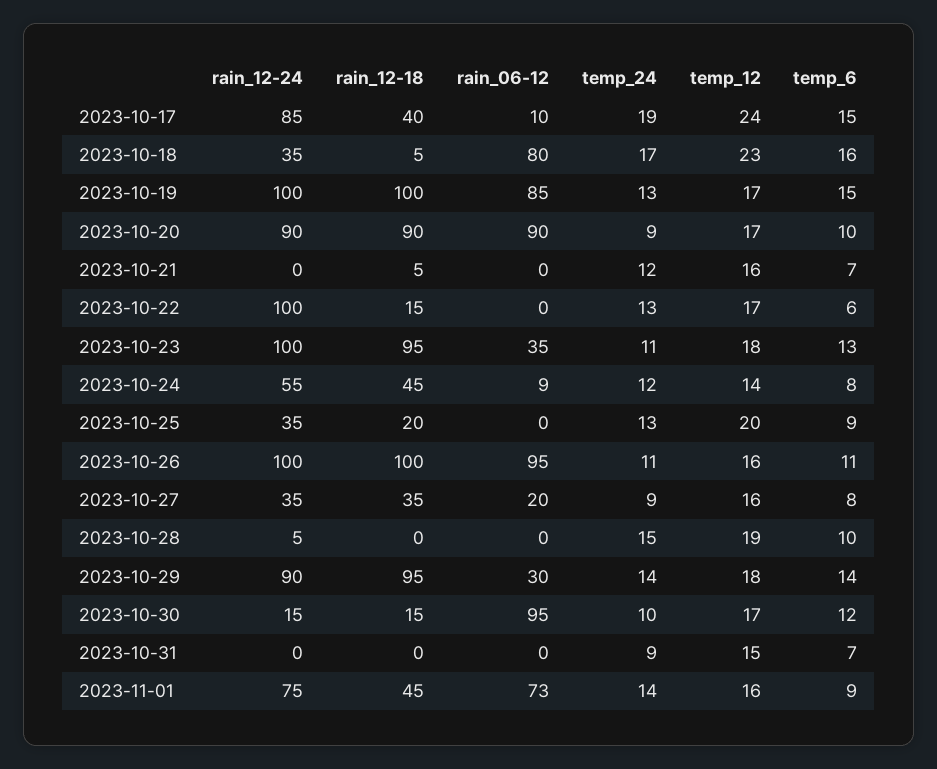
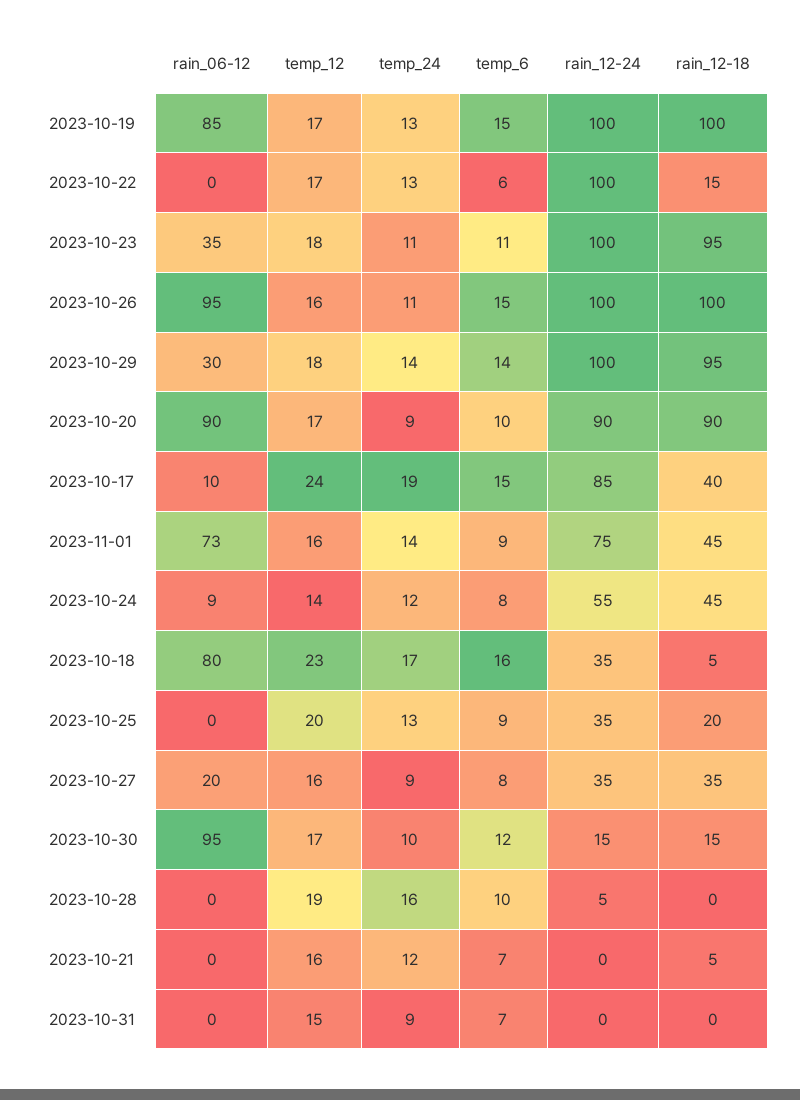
  {
    "rain_12-24": {
      "2023-10-17": 85,
      "2023-10-18": 35,
      "2023-10-19": 100,
      "2023-10-20": 90,
      "2023-10-21": 0,
      "2023-10-22": 100,
      "2023-10-23": 100,
      "2023-10-24": 55,
      "2023-10-25": 35,
      "2023-10-26": 100,
      "2023-10-27": 35,
      "2023-10-28": 5,
-     "2023-10-29": 90,
+     "2023-10-29": 100,
      "2023-10-30": 15,
      "2023-10-31": 0,
      "2023-11-01": 75
    },
    "rain_12-18": {
      "2023-10-17": 40,
      "2023-10-18": 5,
      "2023-10-19": 100,
      "2023-10-20": 90,
      "2023-10-21": 5,
      "2023-10-22": 15,
      "2023-10-23": 95,
      "2023-10-24": 45,
      "2023-10-25": 20,
      "2023-10-26": 100,
      "2023-10-27": 35,
      "2023-10-28": 0,
      "2023-10-29": 95,
      "2023-10-30": 15,
      "2023-10-31": 0,
      "2023-11-01": 45
    },
    "rain_06-12": {
      "2023-10-17": 10,
      "2023-10-18": 80,
      "2023-10-19": 85,
      "2023-10-20": 90,
      "2023-10-21": 0,
      "2023-10-22": 0,
      "2023-10-23": 35,
      "2023-10-24": 9,
      "2023-10-25": 0,
      "2023-10-26": 95,
      "2023-10-27": 20,
      "2023-10-28": 0,
      "2023-10-29": 30,
      "2023-10-30": 95,
      "2023-10-31": 0,
      "2023-11-01": 73
    },
    "temp_24": {
      "2023-10-17": 19,
      "2023-10-18": 17,
      "2023-10-19": 13,
      "2023-10-20": 9,
      "2023-10-21": 12,
      "2023-10-22": 13,
      "2023-10-23": 11,
      "2023-10-24": 12,
      "2023-10-25": 13,
      "2023-10-26": 11,
      "2023-10-27": 9,
-     "2023-10-28": 15,
+     "2023-10-28": 16,
      "2023-10-29": 14,
      "2023-10-30": 10,
      "2023-10-31": 9,
      "2023-11-01": 14
    },
    "temp_12": {
      "2023-10-17": 24,
      "2023-10-18": 23,
      "2023-10-19": 17,
      "2023-10-20": 17,
      "2023-10-21": 16,
      "2023-10-22": 17,
      "2023-10-23": 18,
      "2023-10-24": 14,
      "2023-10-25": 20,
      "2023-10-26": 16,
      "2023-10-27": 16,
      "2023-10-28": 19,
      "2023-10-29": 18,
      "2023-10-30": 17,
      "2023-10-31": 15,
      "2023-11-01": 16
    },
    "temp_6": {
      "2023-10-17": 15,
      "2023-10-18": 16,
      "2023-10-19": 15,
      "2023-10-20": 10,
      "2023-10-21": 7,
      "2023-10-22": 6,
-     "2023-10-23": 13,
+     "2023-10-23": 11,
      "2023-10-24": 8,
      "2023-10-25": 9,
-     "2023-10-26": 11,
+     "2023-10-26": 15,
      "2023-10-27": 8,
      "2023-10-28": 10,
      "2023-10-29": 14,
      "2023-10-30": 12,
      "2023-10-31": 7,
      "2023-11-01": 9
    }
  }

